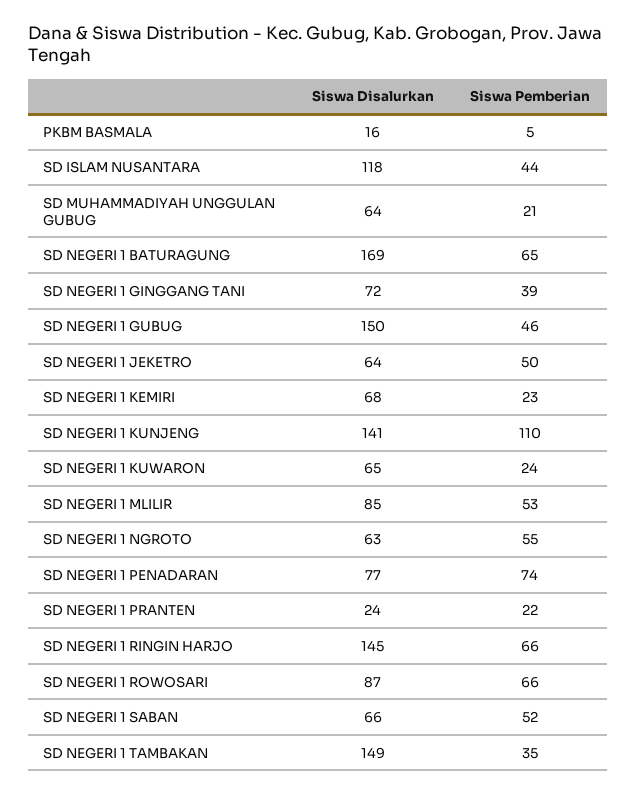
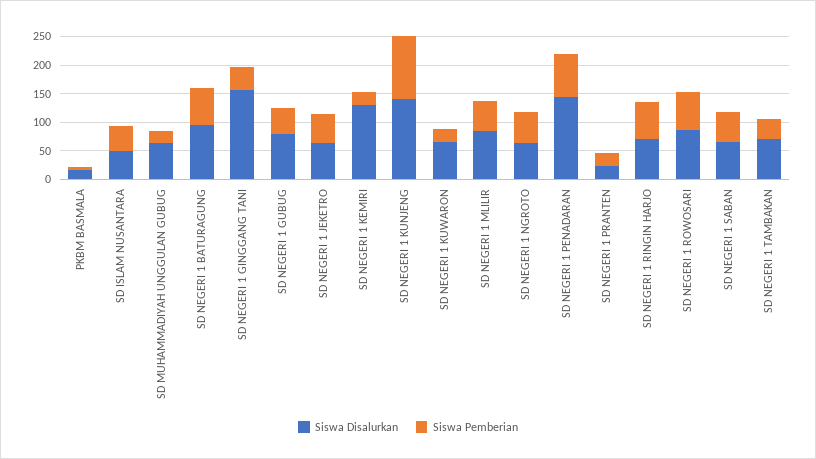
  {
    "Siswa Disalurkan": {
      "PKBM BASMALA": 16,
-     "SD ISLAM NUSANTARA": 118,
+     "SD ISLAM NUSANTARA": 50,
      "SD MUHAMMADIYAH UNGGULAN GUBUG": 64,
-     "SD NEGERI 1 BATURAGUNG": 169,
+     "SD NEGERI 1 BATURAGUNG": 100,
-     "SD NEGERI 1 GINGGANG TANI": 72,
+     "SD NEGERI 1 GINGGANG TANI": 150,
-     "SD NEGERI 1 GUBUG": 150,
+     "SD NEGERI 1 GUBUG": 75,
      "SD NEGERI 1 JEKETRO": 64,
-     "SD NEGERI 1 KEMIRI": 68,
+     "SD NEGERI 1 KEMIRI": 125,
      "SD NEGERI 1 KUNJENG": 141,
      "SD NEGERI 1 KUWARON": 65,
      "SD NEGERI 1 MLILIR": 85,
      "SD NEGERI 1 NGROTO": 63,
-     "SD NEGERI 1 PENADARAN": 77,
+     "SD NEGERI 1 PENADARAN": 150,
      "SD NEGERI 1 PRANTEN": 24,
-     "SD NEGERI 1 RINGIN HARJO": 145,
+     "SD NEGERI 1 RINGIN HARJO": 75,
      "SD NEGERI 1 ROWOSARI": 87,
      "SD NEGERI 1 SABAN": 66,
-     "SD NEGERI 1 TAMBAKAN": 149
+     "SD NEGERI 1 TAMBAKAN": 75
    },
    "Siswa Pemberian": {
      "PKBM BASMALA": 5,
      "SD ISLAM NUSANTARA": 44,
      "SD MUHAMMADIYAH UNGGULAN GUBUG": 21,
      "SD NEGERI 1 BATURAGUNG": 65,
      "SD NEGERI 1 GINGGANG TANI": 39,
      "SD NEGERI 1 GUBUG": 46,
      "SD NEGERI 1 JEKETRO": 50,
      "SD NEGERI 1 KEMIRI": 23,
      "SD NEGERI 1 KUNJENG": 110,
      "SD NEGERI 1 KUWARON": 24,
      "SD NEGERI 1 MLILIR": 53,
      "SD NEGERI 1 NGROTO": 55,
      "SD NEGERI 1 PENADARAN": 74,
      "SD NEGERI 1 PRANTEN": 22,
      "SD NEGERI 1 RINGIN HARJO": 66,
      "SD NEGERI 1 ROWOSARI": 66,
      "SD NEGERI 1 SABAN": 52,
      "SD NEGERI 1 TAMBAKAN": 35
    }
  }

